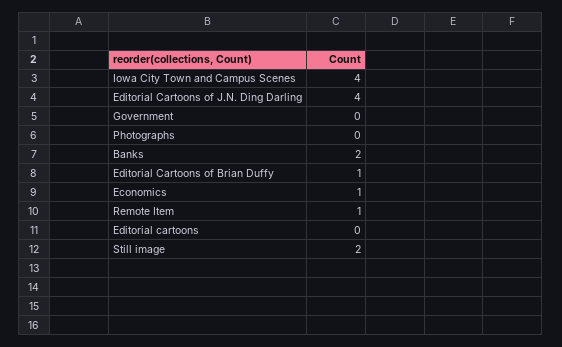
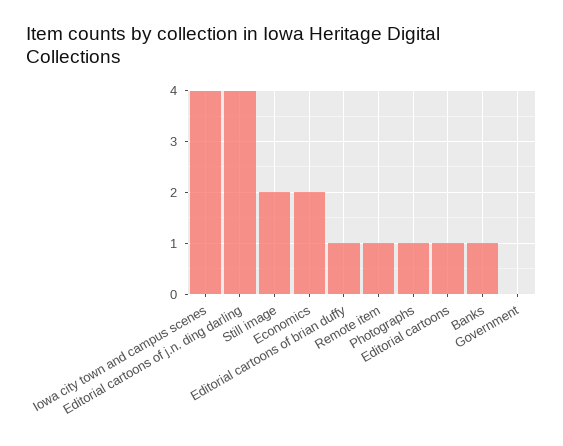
  {
    "Iowa City Town and Campus Scenes": 4,
    "Editorial Cartoons of J.N. Ding Darling": 4,
    "Government": 0,
-   "Photographs": 0,
+   "Photographs": 1,
-   "Banks": 2,
+   "Banks": 1,
    "Editorial Cartoons of Brian Duffy": 1,
-   "Economics": 1,
+   "Economics": 2,
    "Remote Item": 1,
-   "Editorial cartoons": 0,
+   "Editorial cartoons": 1,
    "Still image": 2
  }

